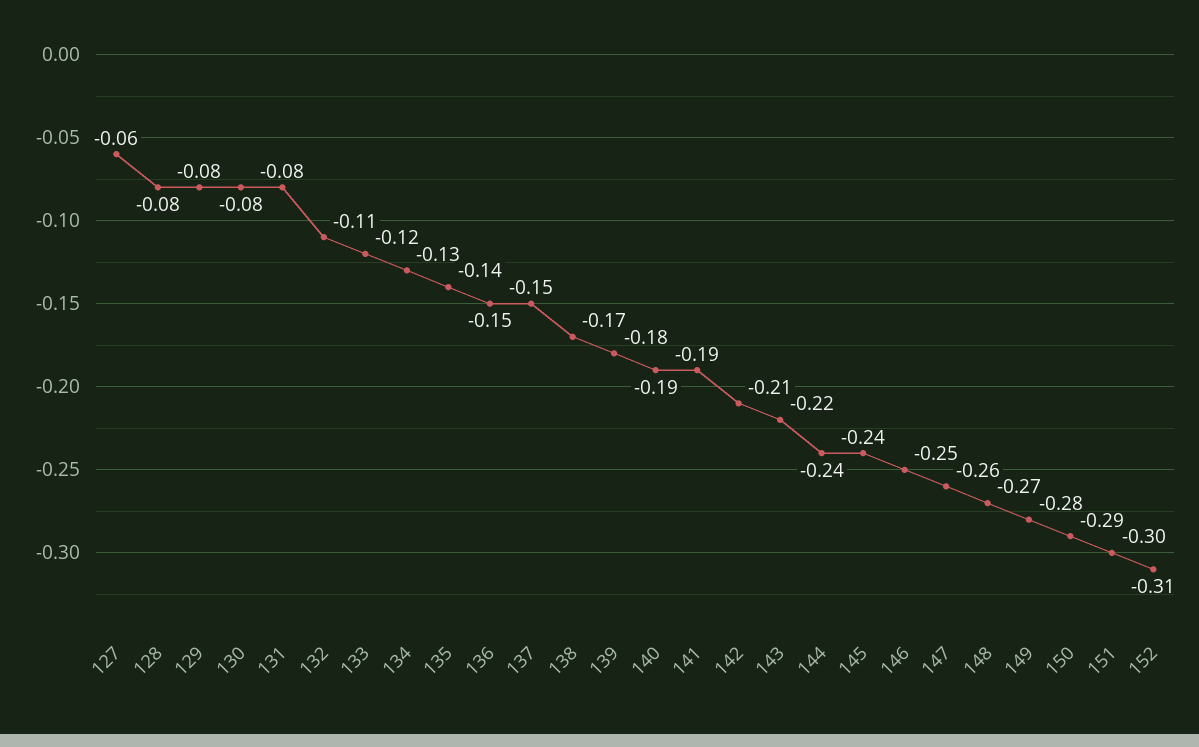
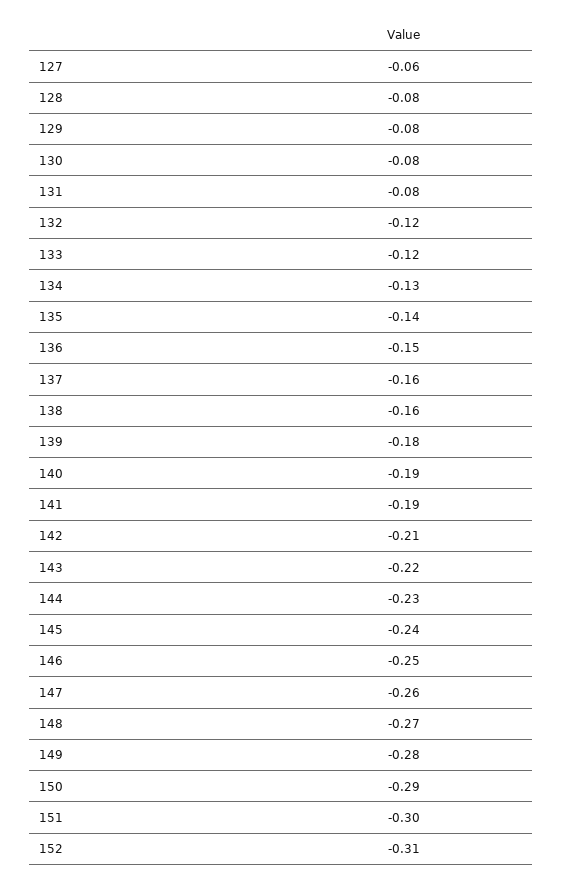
  {
    "127": -0.06,
    "128": -0.08,
    "129": -0.08,
    "130": -0.08,
    "131": -0.08,
-   "132": -0.11,
+   "132": -0.12,
    "133": -0.12,
    "134": -0.13,
    "135": -0.14,
    "136": -0.15,
-   "137": -0.15,
+   "137": -0.16,
-   "138": -0.17,
+   "138": -0.16,
    "139": -0.18,
    "140": -0.19,
    "141": -0.19,
    "142": -0.21,
    "143": -0.22,
-   "144": -0.24,
+   "144": -0.23,
    "145": -0.24,
    "146": -0.25,
    "147": -0.26,
    "148": -0.27,
    "149": -0.28,
    "150": -0.29,
    "151": -0.3,
    "152": -0.31
  }

